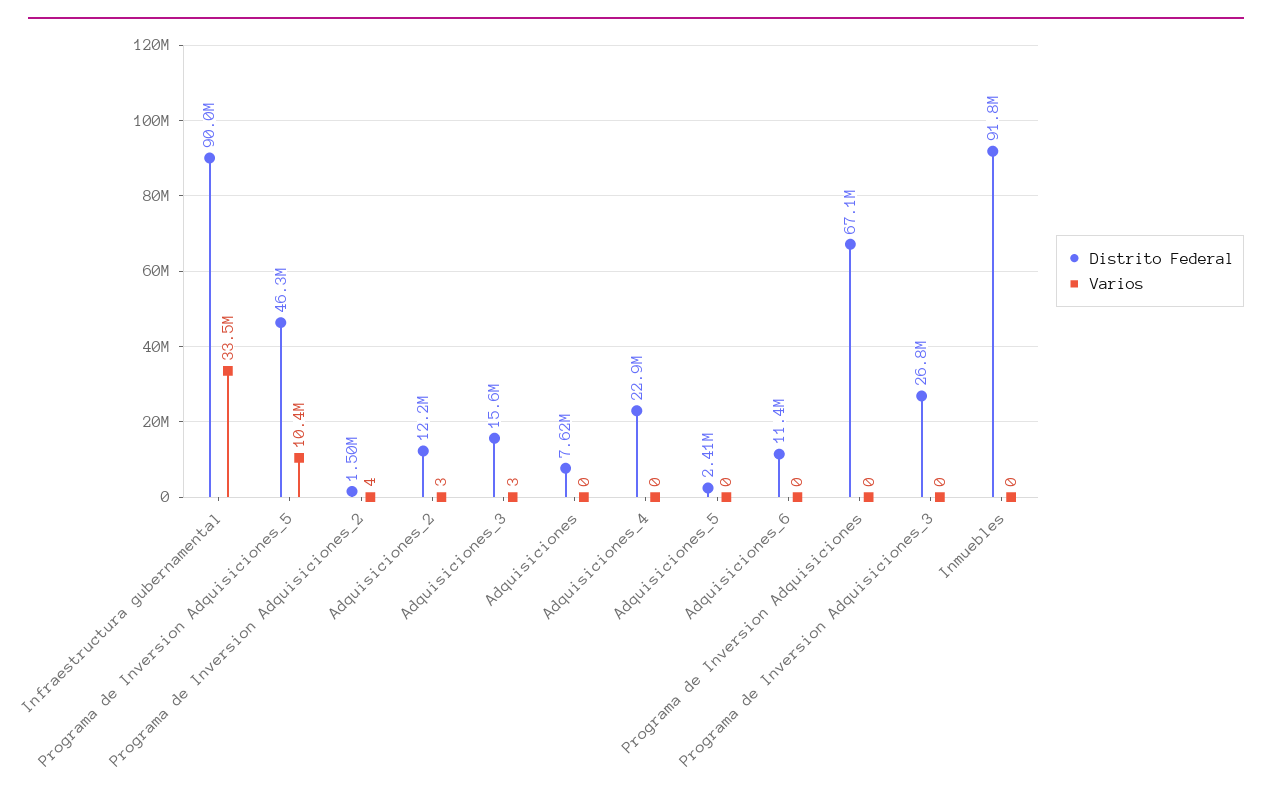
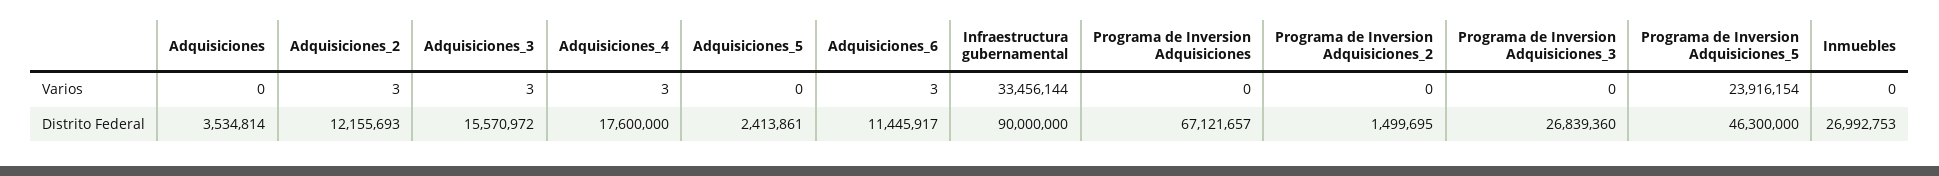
  {
    "Distrito Federal": {
      "Infraestructura gubernamental": 90000000,
      "Programa de Inversion Adquisiciones_5": 46300000,
      "Programa de Inversion Adquisiciones_2": 1499695,
      "Adquisiciones_2": 12155693,
      "Adquisiciones_3": 15570972,
-     "Adquisiciones": 7620000,
+     "Adquisiciones": 3534814,
-     "Adquisiciones_4": 22900000,
+     "Adquisiciones_4": 17600000,
      "Adquisiciones_5": 2413861,
      "Adquisiciones_6": 11445917,
      "Programa de Inversion Adquisiciones": 67121657,
      "Programa de Inversion Adquisiciones_3": 26839360,
-     "Inmuebles": 91800000
+     "Inmuebles": 26992753
    },
    "Varios": {
      "Infraestructura gubernamental": 33456144,
-     "Programa de Inversion Adquisiciones_5": 10400000,
+     "Programa de Inversion Adquisiciones_5": 23916154,
-     "Programa de Inversion Adquisiciones_2": 4,
+     "Programa de Inversion Adquisiciones_2": 0,
      "Adquisiciones_2": 3,
      "Adquisiciones_3": 3,
      "Adquisiciones": 0,
-     "Adquisiciones_4": 0,
+     "Adquisiciones_4": 3,
      "Adquisiciones_5": 0,
-     "Adquisiciones_6": 0,
+     "Adquisiciones_6": 3,
      "Programa de Inversion Adquisiciones": 0,
      "Programa de Inversion Adquisiciones_3": 0,
      "Inmuebles": 0
    }
  }

